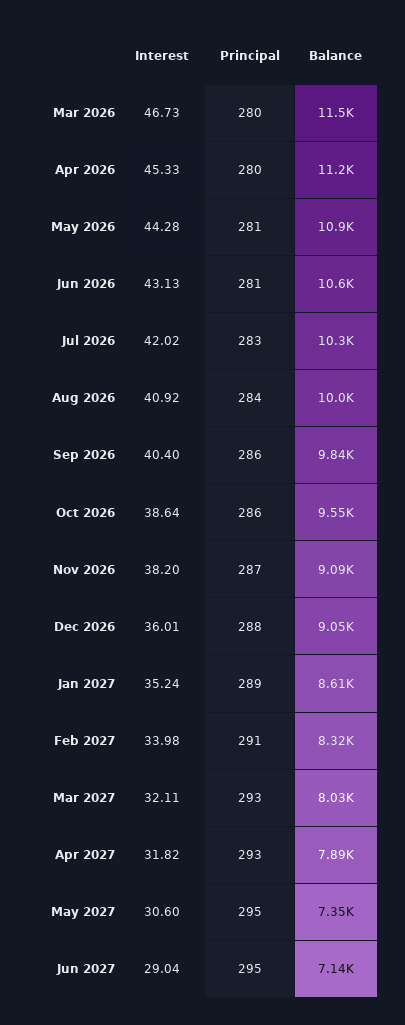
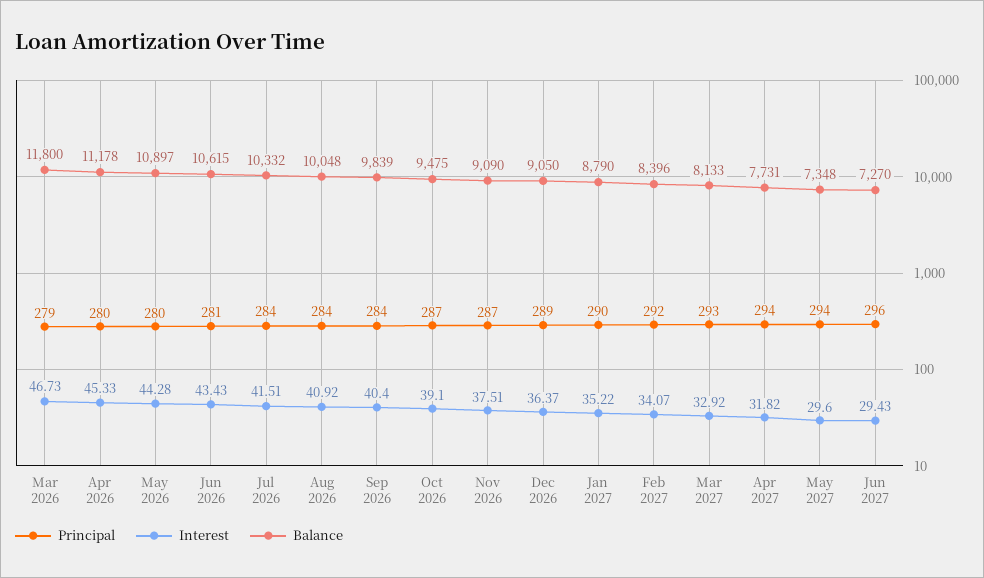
  {
    "Interest": {
      "Mar 2026": 46.73,
      "Apr 2026": 45.33,
      "May 2026": 44.28,
-     "Jun 2026": 43.13,
+     "Jun 2026": 43.43,
-     "Jul 2026": 42.02,
+     "Jul 2026": 41.51,
      "Aug 2026": 40.92,
      "Sep 2026": 40.4,
-     "Oct 2026": 38.64,
+     "Oct 2026": 39.1,
-     "Nov 2026": 38.2,
+     "Nov 2026": 37.51,
-     "Dec 2026": 36.01,
+     "Dec 2026": 36.37,
-     "Jan 2027": 35.24,
+     "Jan 2027": 35.22,
-     "Feb 2027": 33.98,
+     "Feb 2027": 34.07,
-     "Mar 2027": 32.11,
+     "Mar 2027": 32.92,
      "Apr 2027": 31.82,
-     "May 2027": 30.6,
+     "May 2027": 29.6,
-     "Jun 2027": 29.04
+     "Jun 2027": 29.43
    },
    "Principal": {
-     "Mar 2026": 280,
+     "Mar 2026": 279,
      "Apr 2026": 280,
-     "May 2026": 281,
+     "May 2026": 280,
      "Jun 2026": 281,
-     "Jul 2026": 283,
+     "Jul 2026": 284,
      "Aug 2026": 284,
-     "Sep 2026": 286,
+     "Sep 2026": 284,
-     "Oct 2026": 286,
+     "Oct 2026": 287,
      "Nov 2026": 287,
-     "Dec 2026": 288,
+     "Dec 2026": 289,
-     "Jan 2027": 289,
+     "Jan 2027": 290,
-     "Feb 2027": 291,
+     "Feb 2027": 292,
      "Mar 2027": 293,
-     "Apr 2027": 293,
+     "Apr 2027": 294,
-     "May 2027": 295,
+     "May 2027": 294,
-     "Jun 2027": 295
+     "Jun 2027": 296
    },
    "Balance": {
-     "Mar 2026": 11500,
+     "Mar 2026": 11800,
      "Apr 2026": 11178,
      "May 2026": 10897,
      "Jun 2026": 10615,
      "Jul 2026": 10332,
      "Aug 2026": 10048,
      "Sep 2026": 9839,
-     "Oct 2026": 9550,
+     "Oct 2026": 9475,
      "Nov 2026": 9090,
      "Dec 2026": 9050,
-     "Jan 2027": 8610,
+     "Jan 2027": 8790,
-     "Feb 2027": 8320,
+     "Feb 2027": 8396,
-     "Mar 2027": 8030,
+     "Mar 2027": 8133,
-     "Apr 2027": 7890,
+     "Apr 2027": 7731,
      "May 2027": 7348,
-     "Jun 2027": 7140
+     "Jun 2027": 7270
    }
  }

